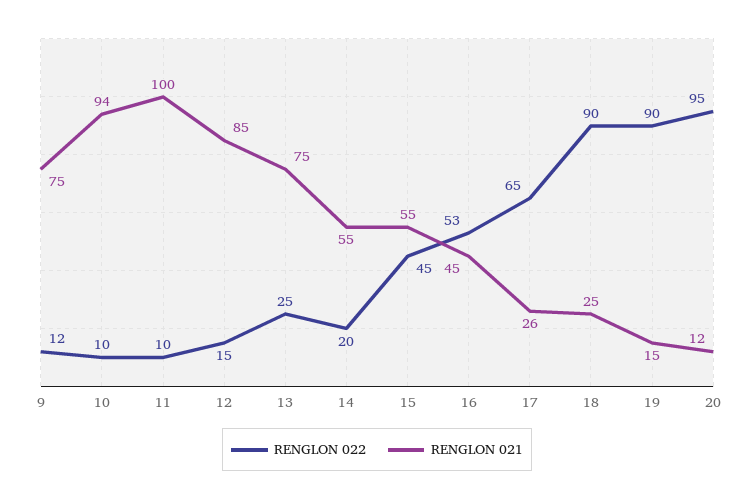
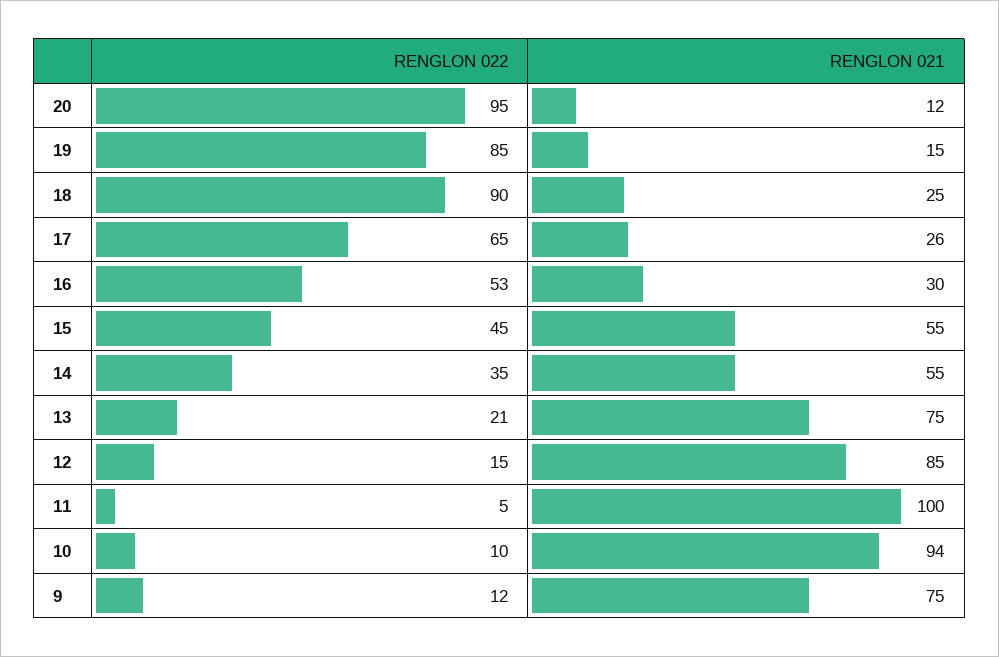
  {
    "RENGLON 022": {
      "9": 12,
      "10": 10,
-     "11": 10,
+     "11": 5,
      "12": 15,
-     "13": 25,
+     "13": 21,
-     "14": 20,
+     "14": 35,
      "15": 45,
      "16": 53,
      "17": 65,
      "18": 90,
-     "19": 90,
+     "19": 85,
      "20": 95
    },
    "RENGLON 021": {
      "9": 75,
      "10": 94,
      "11": 100,
      "12": 85,
      "13": 75,
      "14": 55,
      "15": 55,
-     "16": 45,
+     "16": 30,
      "17": 26,
      "18": 25,
      "19": 15,
      "20": 12
    }
  }

